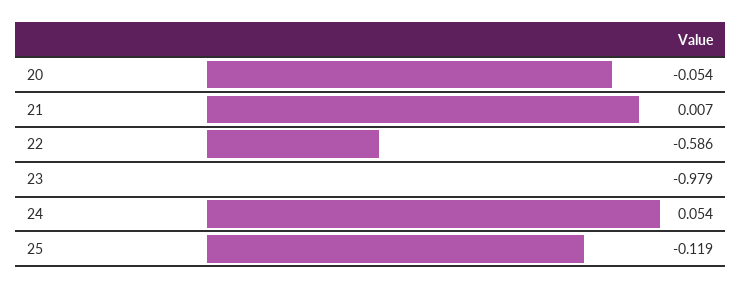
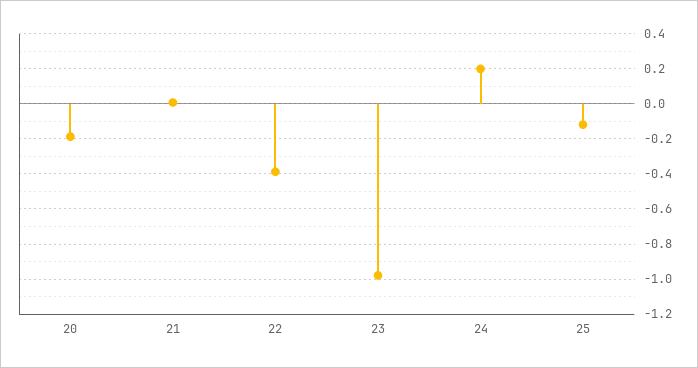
  {
-   "20": -0.054,
+   "20": -0.2,
    "21": 0.007,
-   "22": -0.586,
+   "22": -0.4,
    "23": -0.979,
-   "24": 0.054,
+   "24": 0.2,
    "25": -0.119
  }

